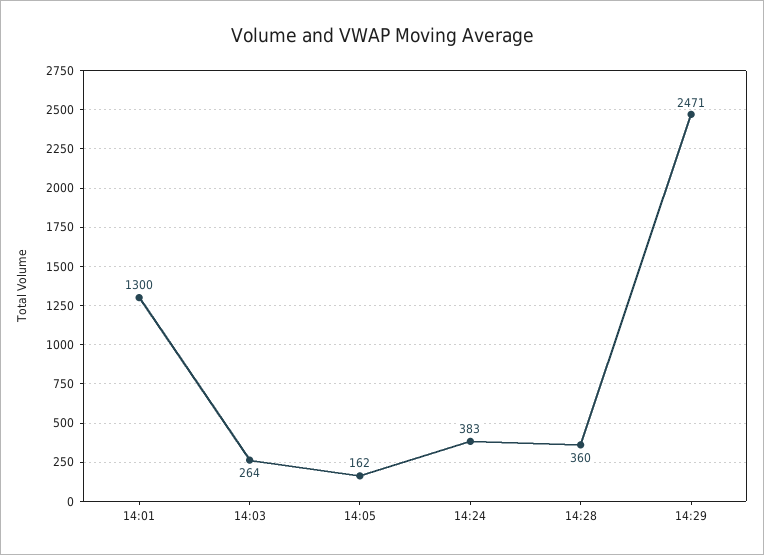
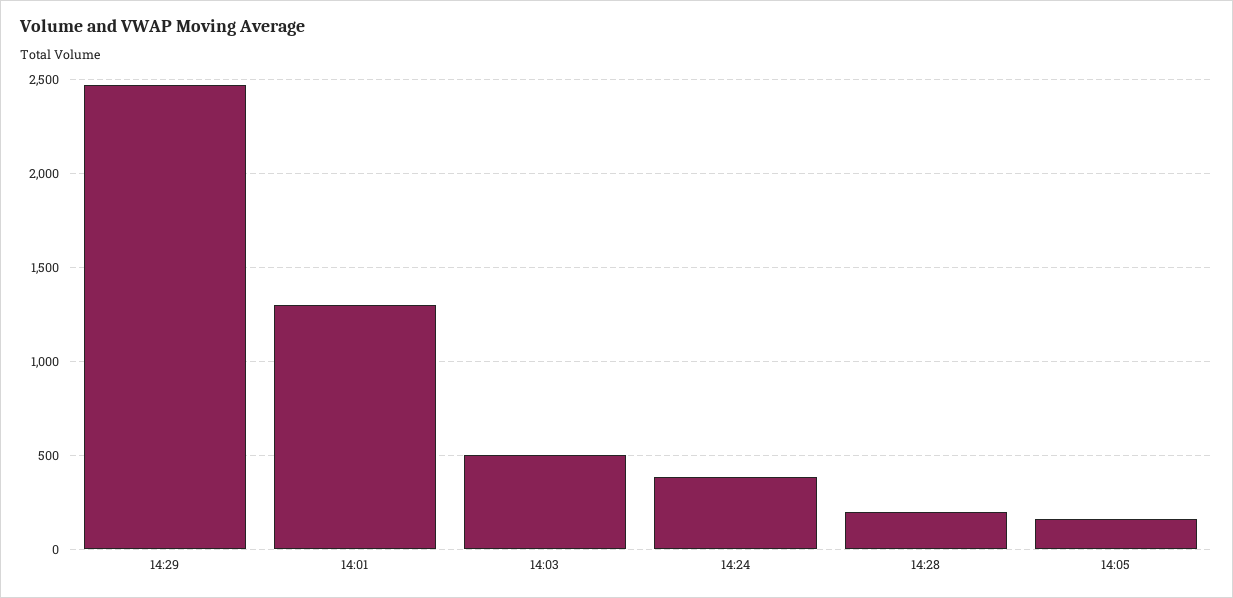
  {
    "14:01": 1300,
-   "14:03": 264,
+   "14:03": 500,
    "14:05": 162,
    "14:24": 383,
-   "14:28": 360,
+   "14:28": 200,
    "14:29": 2471
  }

